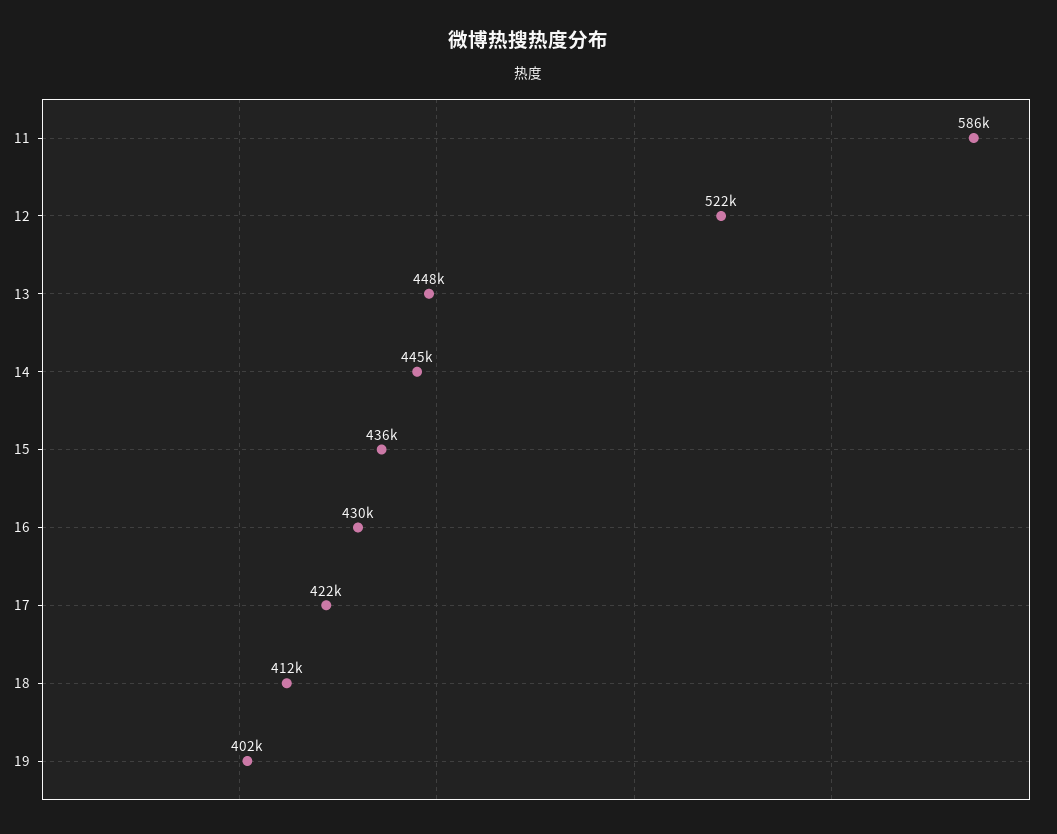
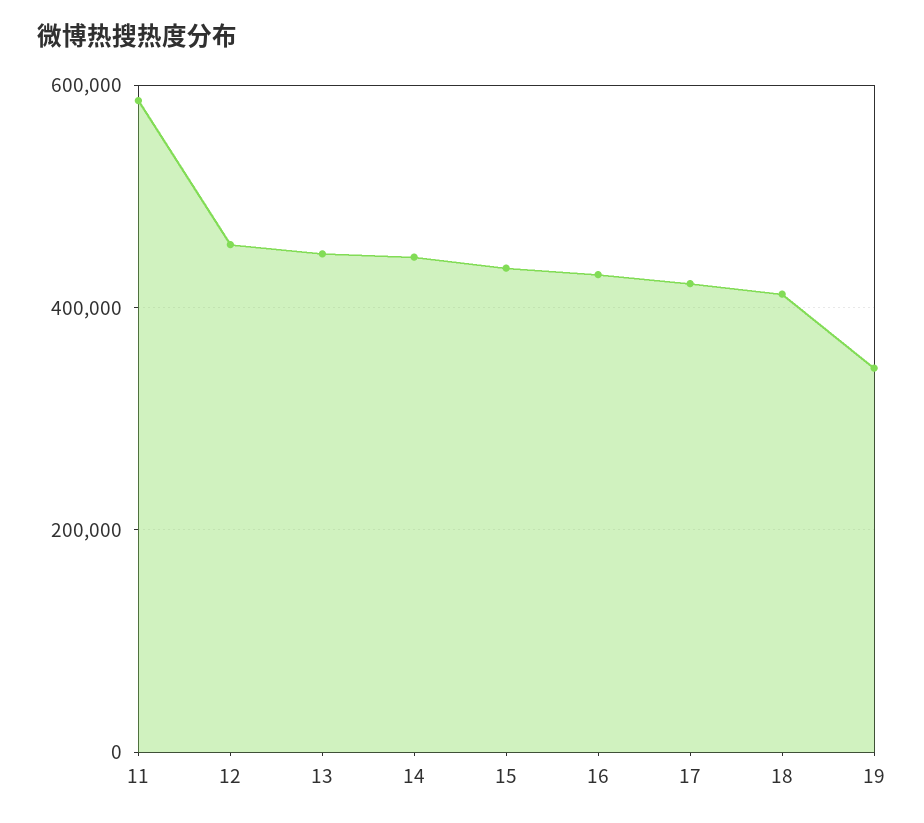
  {
    "11": 586000,
-   "12": 522000,
+   "12": 460000,
    "13": 448000,
    "14": 445000,
    "15": 436000,
    "16": 430000,
    "17": 422000,
    "18": 412000,
-   "19": 402000
+   "19": 340000
  }

